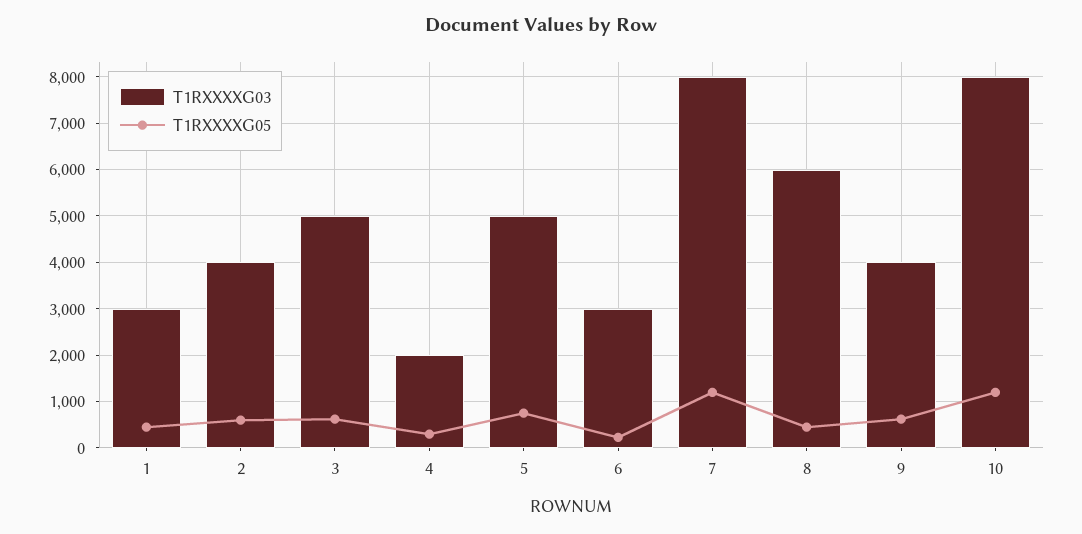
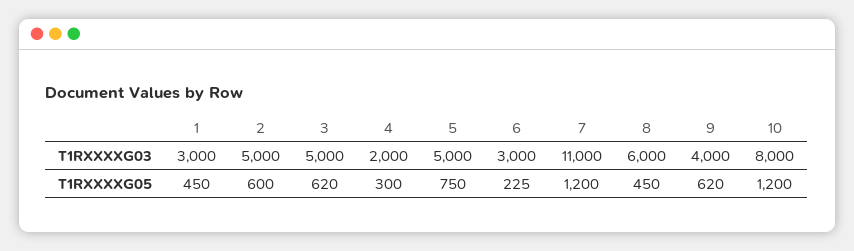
  {
    "T1RXXXXG03": {
      "1": 3000,
-     "2": 4000,
+     "2": 5000,
      "3": 5000,
      "4": 2000,
      "5": 5000,
      "6": 3000,
-     "7": 8000,
+     "7": 11000,
      "8": 6000,
      "9": 4000,
      "10": 8000
    },
    "T1RXXXXG05": {
      "1": 450,
      "2": 600,
      "3": 620,
      "4": 300,
      "5": 750,
      "6": 225,
      "7": 1200,
      "8": 450,
      "9": 620,
      "10": 1200
    }
  }

